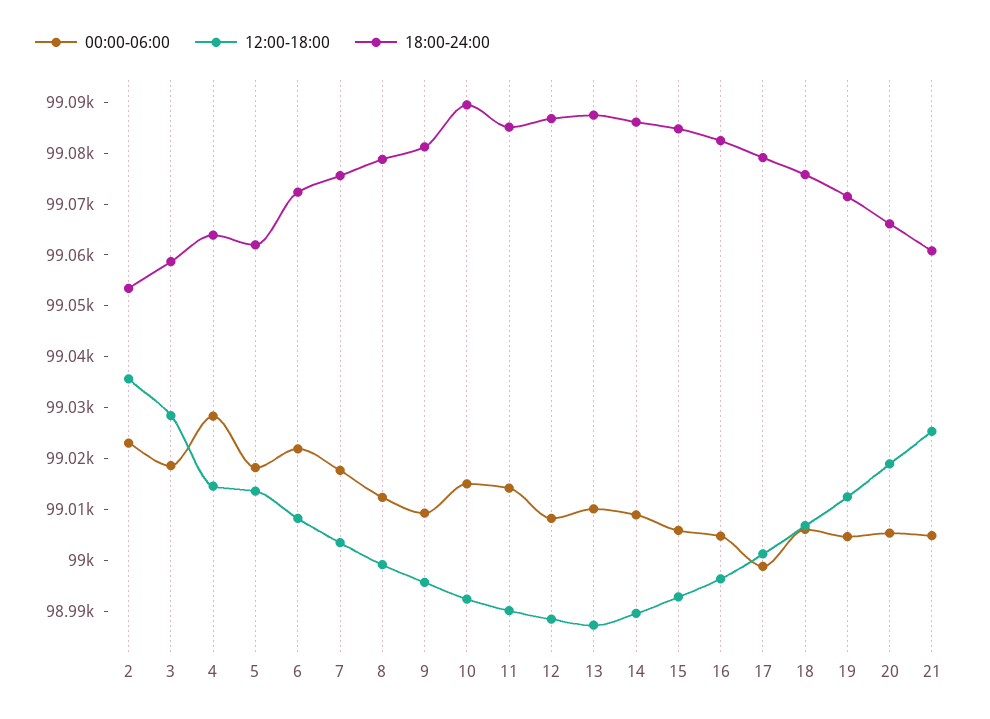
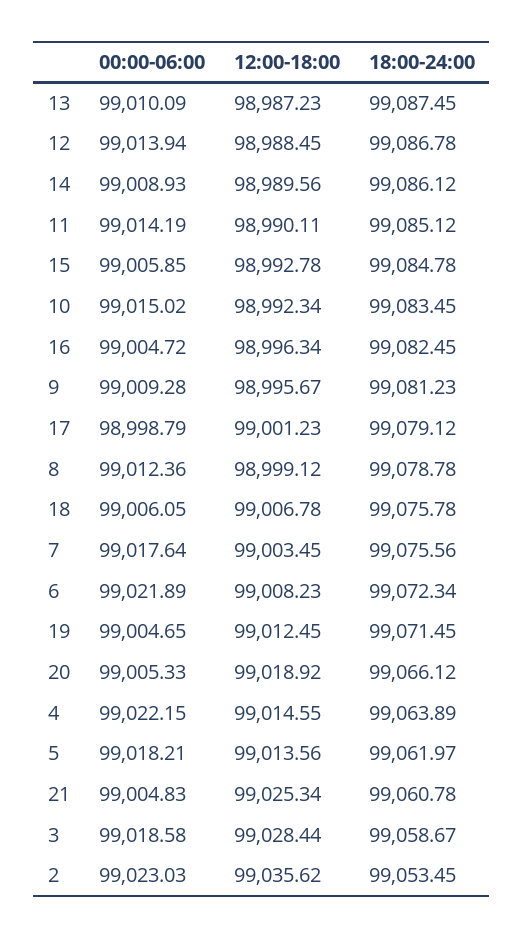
  {
    "00:00-06:00": {
      "2": 99023.03,
      "3": 99018.58,
-     "4": 99028,
+     "4": 99022.15,
      "5": 99018.21,
      "6": 99021.89,
      "7": 99017.64,
      "8": 99012.36,
      "9": 99009.28,
      "10": 99015.02,
      "11": 99014.19,
-     "12": 99008,
+     "12": 99013.94,
      "13": 99010.09,
      "14": 99008.93,
      "15": 99005.85,
      "16": 99004.72,
      "17": 98998.79,
      "18": 99006.05,
      "19": 99004.65,
      "20": 99005.33,
      "21": 99004.83
    },
    "12:00-18:00": {
      "2": 99035.62,
      "3": 99028.44,
      "4": 99014.55,
      "5": 99013.56,
      "6": 99008.23,
      "7": 99003.45,
      "8": 98999.12,
      "9": 98995.67,
      "10": 98992.34,
      "11": 98990.11,
      "12": 98988.45,
      "13": 98987.23,
      "14": 98989.56,
      "15": 98992.78,
      "16": 98996.34,
      "17": 99001.23,
      "18": 99006.78,
      "19": 99012.45,
      "20": 99018.92,
      "21": 99025.34
    },
    "18:00-24:00": {
      "2": 99053.45,
      "3": 99058.67,
      "4": 99063.89,
      "5": 99061.97,
      "6": 99072.34,
      "7": 99075.56,
      "8": 99078.78,
      "9": 99081.23,
-     "10": 99090,
+     "10": 99083.45,
      "11": 99085.12,
      "12": 99086.78,
      "13": 99087.45,
      "14": 99086.12,
      "15": 99084.78,
      "16": 99082.45,
      "17": 99079.12,
      "18": 99075.78,
      "19": 99071.45,
      "20": 99066.12,
      "21": 99060.78
    }
  }

